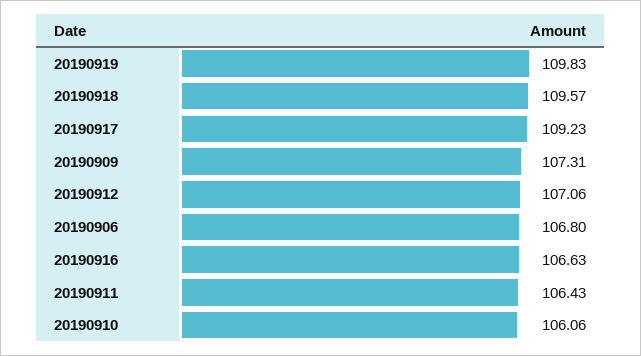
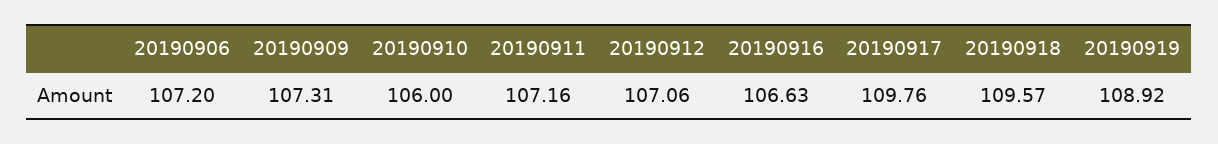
  {
-   "20190919": 109.83,
+   "20190919": 108.92,
    "20190918": 109.57,
-   "20190917": 109.23,
+   "20190917": 109.76,
    "20190909": 107.31,
    "20190912": 107.06,
-   "20190906": 106.8,
+   "20190906": 107.2,
    "20190916": 106.63,
-   "20190911": 106.43,
+   "20190911": 107.16,
-   "20190910": 106.06
+   "20190910": 106
  }

